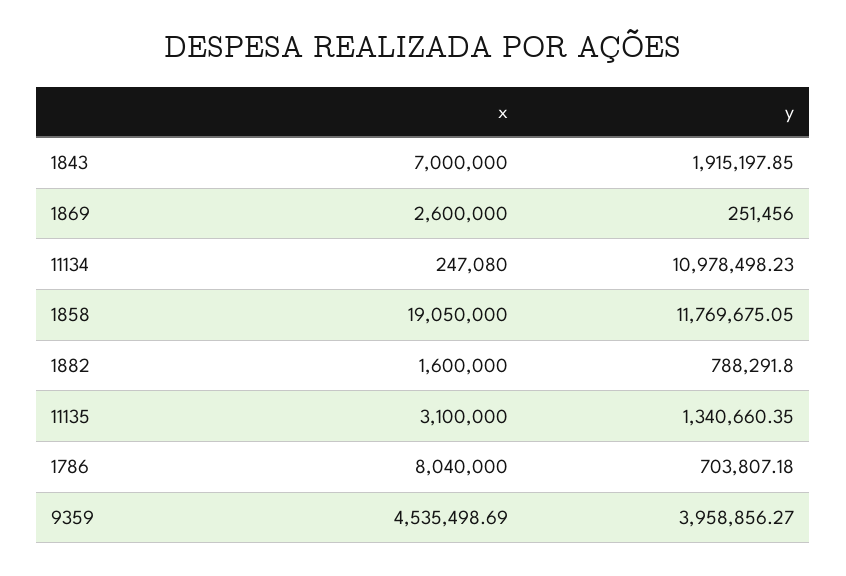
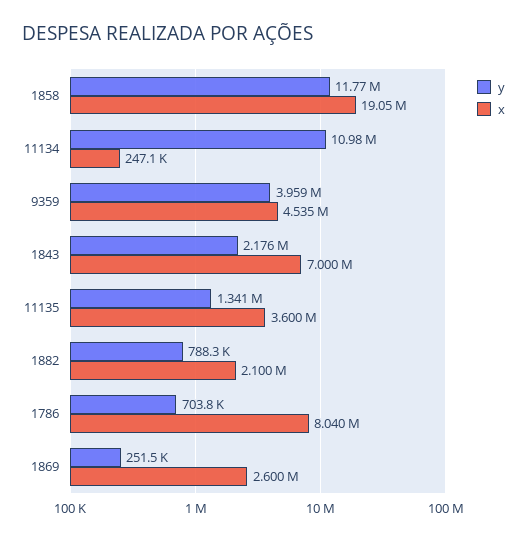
  {
    "x": {
      "1843": 7000000,
      "1869": 2600000,
      "11134": 247080,
      "1858": 19050000,
-     "1882": 1600000,
+     "1882": 2100000,
-     "11135": 3100000,
+     "11135": 3600000,
      "1786": 8040000,
      "9359": 4535498.69
    },
    "y": {
-     "1843": 1915197.85,
+     "1843": 2176000,
      "1869": 251456,
      "11134": 10978498.23,
      "1858": 11769675.05,
      "1882": 788291.8,
      "11135": 1340660.35,
      "1786": 703807.18,
      "9359": 3958856.27
    }
  }

